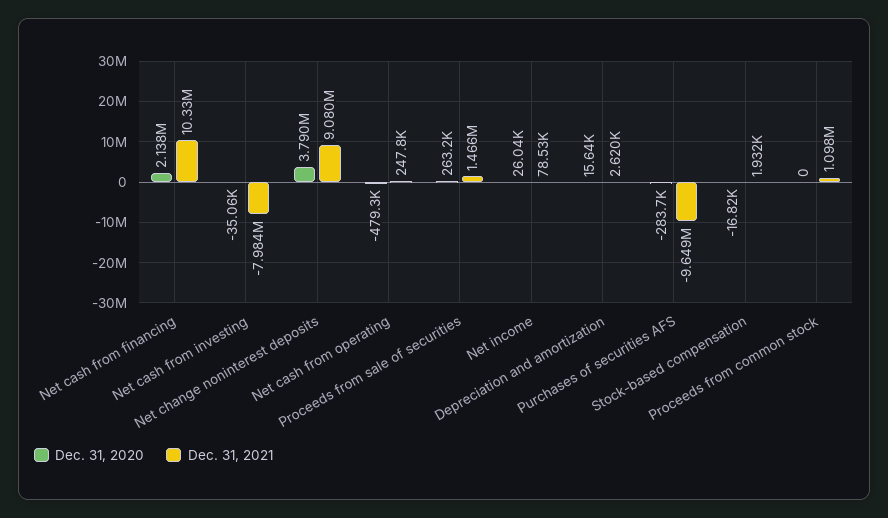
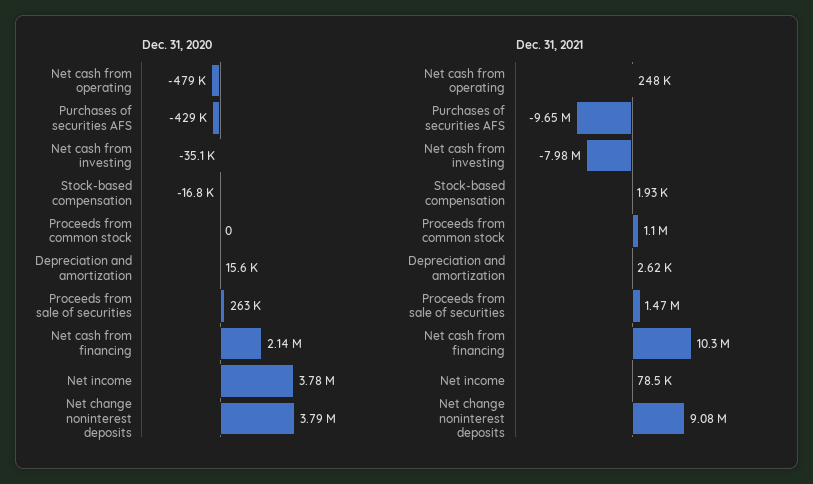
  {
    "Dec. 31, 2020": {
      "Net cash from financing": 2138000,
      "Net cash from investing": -35060,
      "Net change noninterest deposits": 3790000,
      "Net cash from operating": -479300,
      "Proceeds from sale of securities": 263200,
-     "Net income": 26040,
+     "Net income": 3780000,
      "Depreciation and amortization": 15640,
-     "Purchases of securities AFS": -283700,
+     "Purchases of securities AFS": -429000,
      "Stock-based compensation": -16820,
      "Proceeds from common stock": 0
    },
    "Dec. 31, 2021": {
      "Net cash from financing": 10330000,
      "Net cash from investing": -7984000,
      "Net change noninterest deposits": 9080000,
      "Net cash from operating": 247800,
      "Proceeds from sale of securities": 1466000,
      "Net income": 78530,
      "Depreciation and amortization": 2620,
      "Purchases of securities AFS": -9649000,
      "Stock-based compensation": 1932,
      "Proceeds from common stock": 1098000
    }
  }

